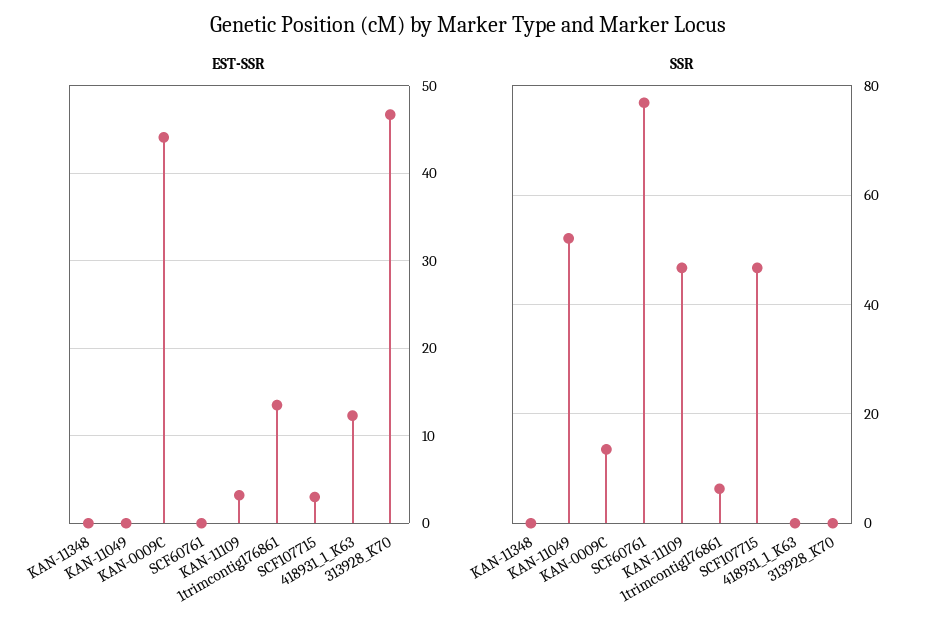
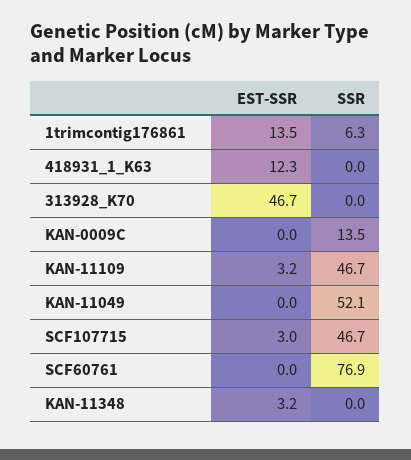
  {
    "EST-SSR": {
-     "KAN-11348": 0,
+     "KAN-11348": 3.2,
      "KAN-11049": 0,
-     "KAN-0009C": 44,
+     "KAN-0009C": 0,
      "SCF60761": 0,
      "KAN-11109": 3.2,
      "1trimcontig176861": 13.5,
      "SCF107715": 3,
      "418931_1_K63": 12.3,
      "313928_K70": 46.7
    },
    "SSR": {
      "KAN-11348": 0,
      "KAN-11049": 52.1,
      "KAN-0009C": 13.5,
      "SCF60761": 76.9,
      "KAN-11109": 46.7,
      "1trimcontig176861": 6.3,
      "SCF107715": 46.7,
      "418931_1_K63": 0,
      "313928_K70": 0
    }
  }

